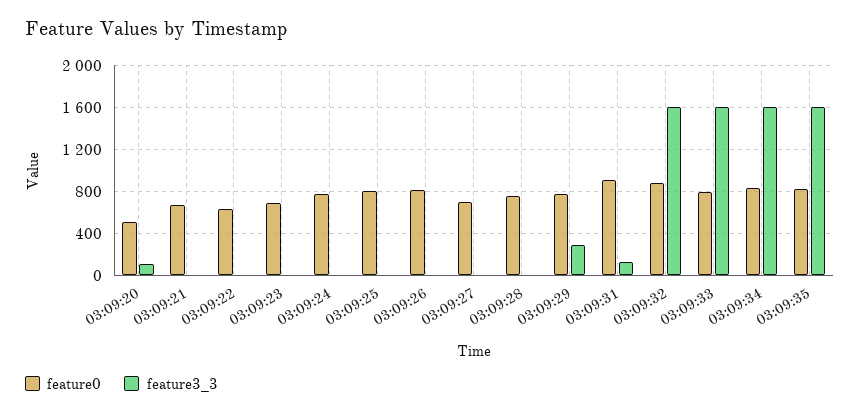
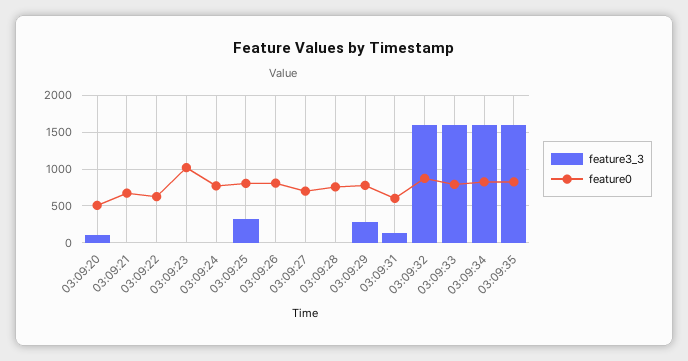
  {
    "feature0": {
      "03:09:20": 500,
      "03:09:21": 700,
      "03:09:22": 600,
-     "03:09:23": 700,
+     "03:09:23": 1000,
      "03:09:24": 800,
      "03:09:25": 800,
      "03:09:26": 800,
      "03:09:27": 700,
      "03:09:28": 800,
      "03:09:29": 800,
-     "03:09:31": 900,
+     "03:09:31": 600,
      "03:09:32": 900,
      "03:09:33": 800,
      "03:09:34": 800,
      "03:09:35": 800
    },
    "feature3_3": {
      "03:09:20": 100,
      "03:09:21": 0,
      "03:09:22": 0,
      "03:09:23": 0,
      "03:09:24": 0,
-     "03:09:25": 0,
+     "03:09:25": 300,
      "03:09:26": 0,
      "03:09:27": 0,
      "03:09:28": 0,
      "03:09:29": 300,
      "03:09:31": 100,
      "03:09:32": 1600,
      "03:09:33": 1600,
      "03:09:34": 1600,
      "03:09:35": 1600
    }
  }

